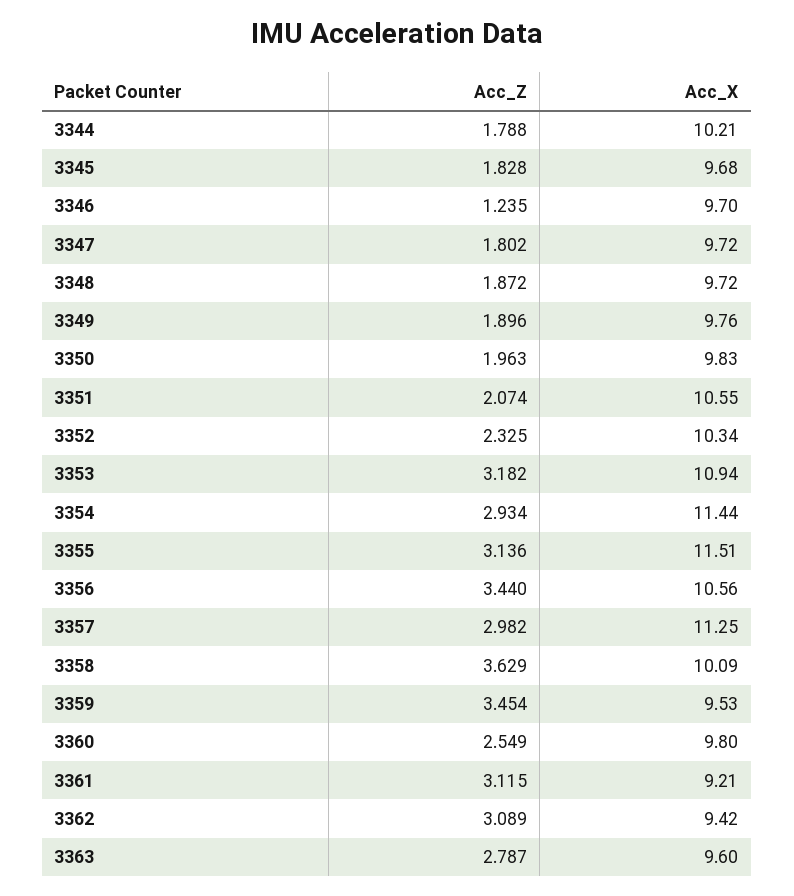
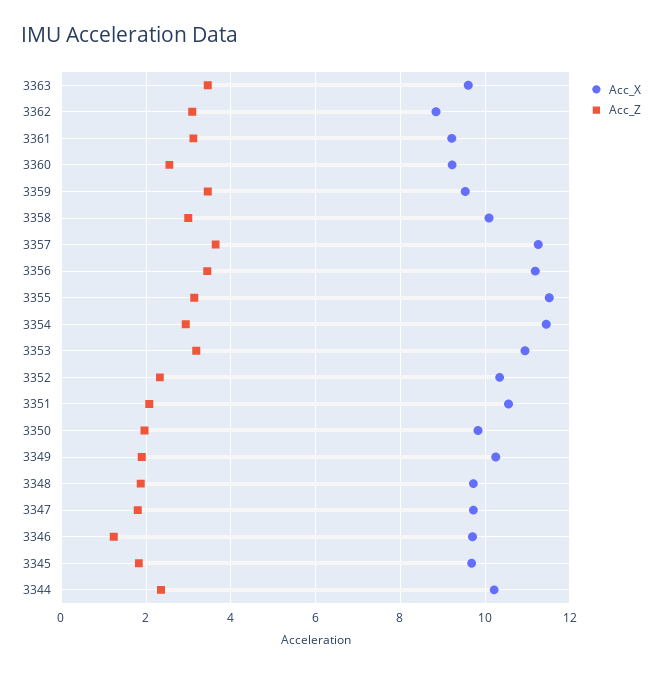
  {
    "Acc_Z": {
-     "3344": 1.788,
+     "3344": 2.4,
      "3345": 1.828,
      "3346": 1.235,
      "3347": 1.802,
      "3348": 1.872,
      "3349": 1.896,
      "3350": 1.963,
      "3351": 2.074,
      "3352": 2.325,
      "3353": 3.182,
      "3354": 2.934,
      "3355": 3.136,
      "3356": 3.44,
-     "3357": 2.982,
+     "3357": 3.6,
-     "3358": 3.629,
+     "3358": 3,
      "3359": 3.454,
      "3360": 2.549,
      "3361": 3.115,
      "3362": 3.089,
-     "3363": 2.787
+     "3363": 3.4
    },
    "Acc_X": {
      "3344": 10.21,
      "3345": 9.68,
      "3346": 9.7,
      "3347": 9.72,
      "3348": 9.72,
-     "3349": 9.76,
+     "3349": 10.2,
      "3350": 9.83,
      "3351": 10.55,
      "3352": 10.34,
      "3353": 10.94,
      "3354": 11.44,
      "3355": 11.51,
-     "3356": 10.56,
+     "3356": 11.2,
      "3357": 11.25,
      "3358": 10.09,
      "3359": 9.53,
-     "3360": 9.8,
+     "3360": 9.2,
      "3361": 9.21,
-     "3362": 9.42,
+     "3362": 8.8,
      "3363": 9.6
    }
  }

